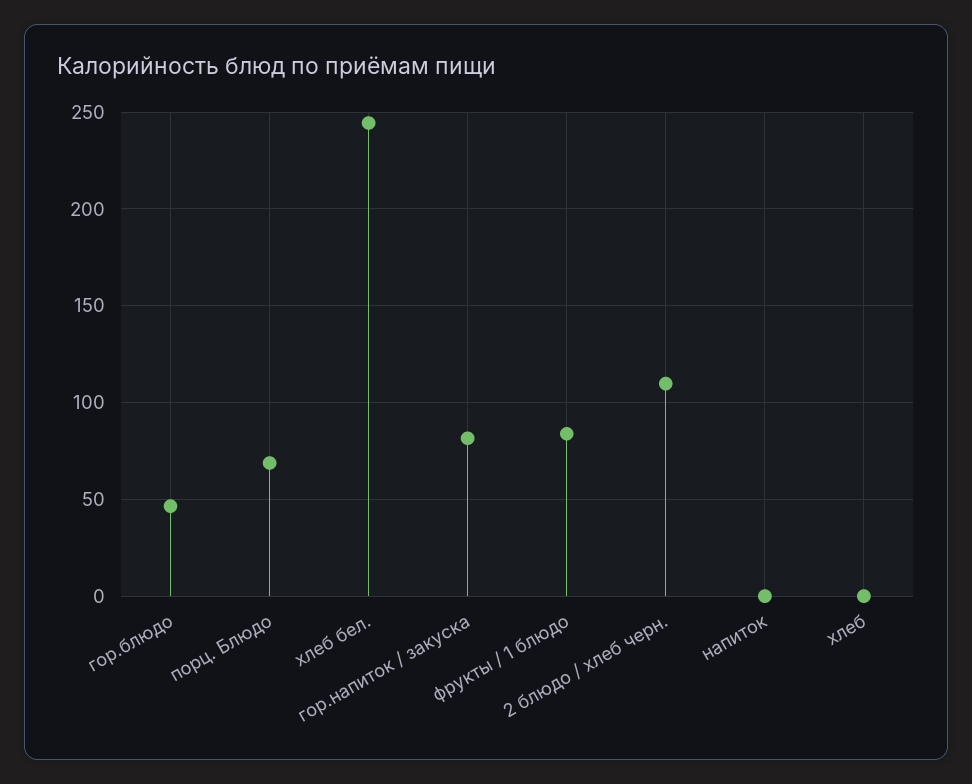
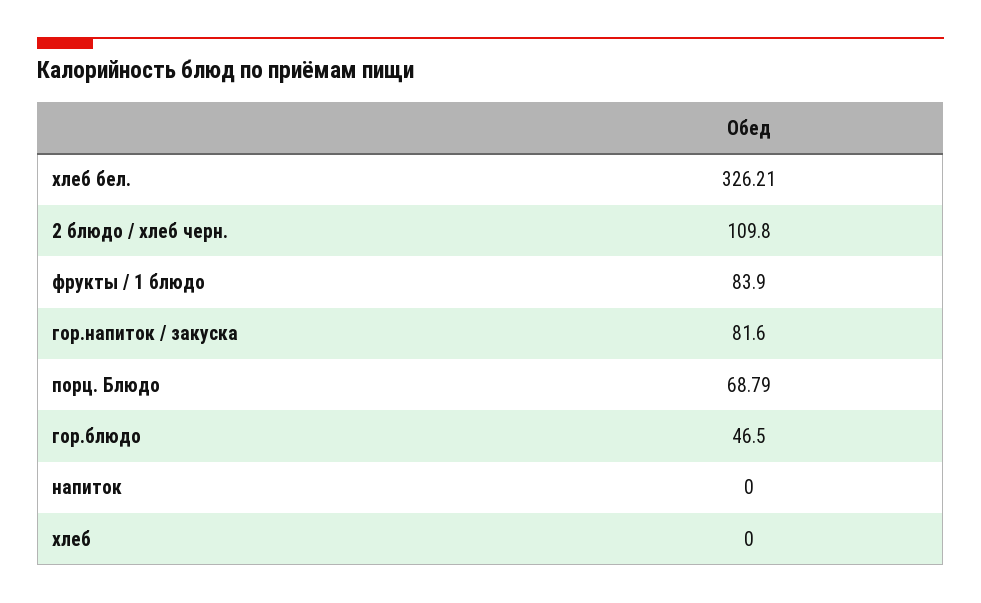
  {
    "гор.блюдо": 46.5,
    "порц. Блюдо": 68.79,
-   "хлеб бел.": 245,
+   "хлеб бел.": 326.21,
    "гор.напиток / закуска": 81.6,
    "фрукты / 1 блюдо": 83.9,
    "2 блюдо / хлеб черн.": 109.8,
    "напиток": 0,
    "хлеб": 0
  }

